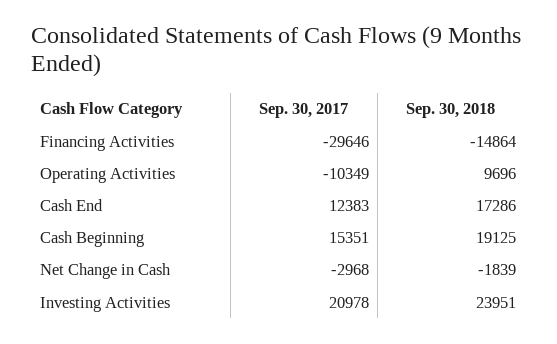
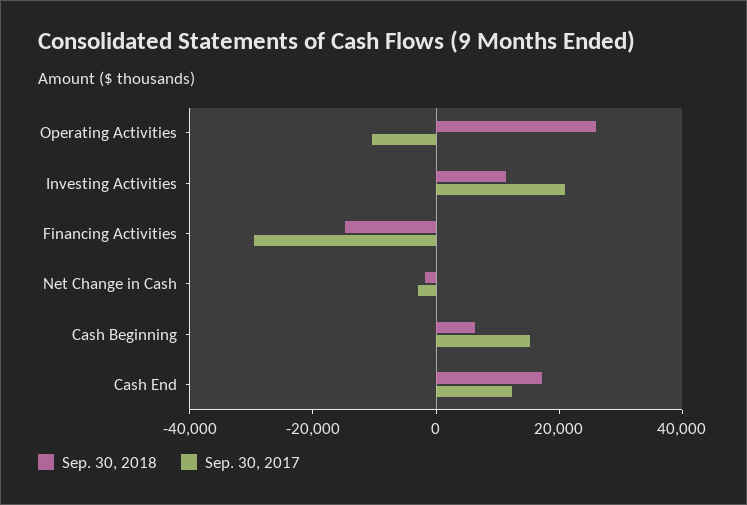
  {
    "Sep. 30, 2017": {
      "Financing Activities": -29646,
      "Operating Activities": -10349,
      "Cash End": 12383,
      "Cash Beginning": 15351,
      "Net Change in Cash": -2968,
      "Investing Activities": 20978
    },
    "Sep. 30, 2018": {
      "Financing Activities": -14864,
-     "Operating Activities": 9696,
+     "Operating Activities": 25000,
      "Cash End": 17286,
-     "Cash Beginning": 19125,
+     "Cash Beginning": 5000,
      "Net Change in Cash": -1839,
-     "Investing Activities": 23951
+     "Investing Activities": 10000
    }
  }

